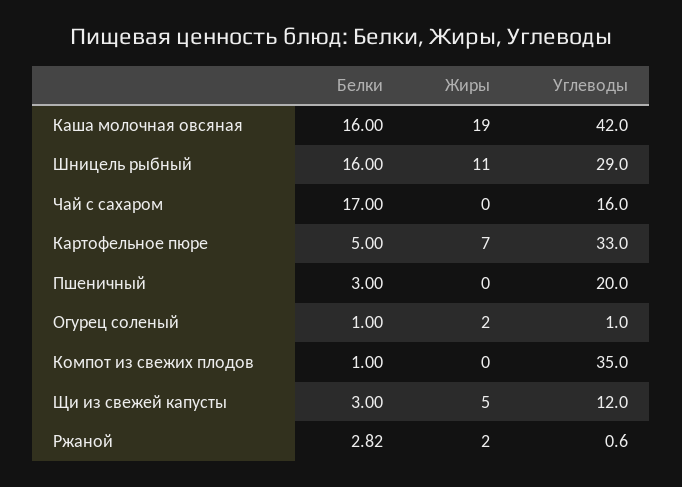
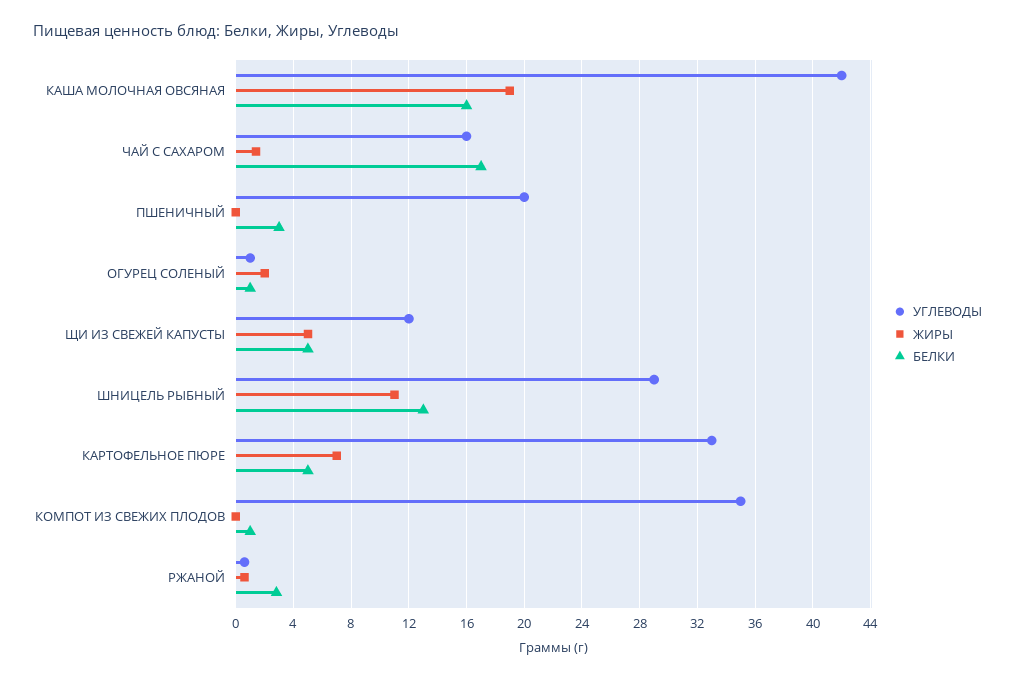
  {
    "Белки": {
      "Каша молочная овсяная": 16,
-     "Шницель рыбный": 16,
+     "Шницель рыбный": 13,
      "Чай с сахаром": 17,
      "Картофельное пюре": 5,
      "Пшеничный": 3,
      "Огурец соленый": 1,
      "Компот из свежих плодов": 1,
-     "Щи из свежей капусты": 3,
+     "Щи из свежей капусты": 5,
      "Ржаной": 2.82
    },
    "Жиры": {
      "Каша молочная овсяная": 19,
      "Шницель рыбный": 11,
-     "Чай с сахаром": 0,
+     "Чай с сахаром": 1.5,
      "Картофельное пюре": 7,
      "Пшеничный": 0,
      "Огурец соленый": 2,
      "Компот из свежих плодов": 0,
      "Щи из свежей капусты": 5,
-     "Ржаной": 2
+     "Ржаной": 0.5
    },
    "Углеводы": {
      "Каша молочная овсяная": 42,
      "Шницель рыбный": 29,
      "Чай с сахаром": 16,
      "Картофельное пюре": 33,
      "Пшеничный": 20,
      "Огурец соленый": 1,
      "Компот из свежих плодов": 35,
      "Щи из свежей капусты": 12,
      "Ржаной": 0.6
    }
  }

